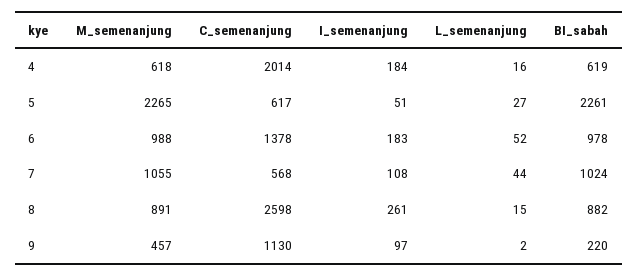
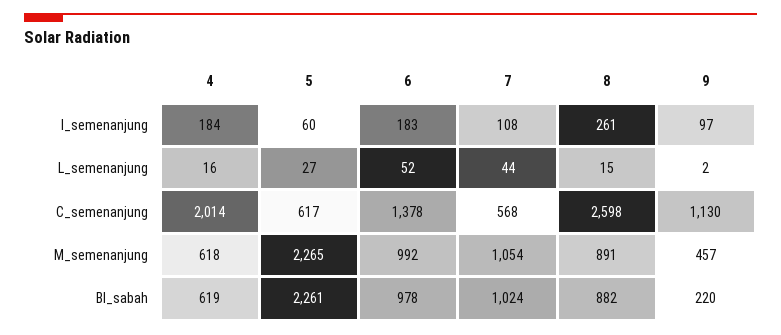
  {
    "M_semenanjung": {
      "4": 618,
      "5": 2265,
-     "6": 988,
+     "6": 992,
-     "7": 1055,
+     "7": 1054,
      "8": 891,
      "9": 457
    },
    "C_semenanjung": {
      "4": 2014,
      "5": 617,
      "6": 1378,
      "7": 568,
      "8": 2598,
      "9": 1130
    },
    "I_semenanjung": {
      "4": 184,
-     "5": 51,
+     "5": 60,
      "6": 183,
      "7": 108,
      "8": 261,
      "9": 97
    },
    "L_semenanjung": {
      "4": 16,
      "5": 27,
      "6": 52,
      "7": 44,
      "8": 15,
      "9": 2
    },
    "BI_sabah": {
      "4": 619,
      "5": 2261,
      "6": 978,
      "7": 1024,
      "8": 882,
      "9": 220
    }
  }

